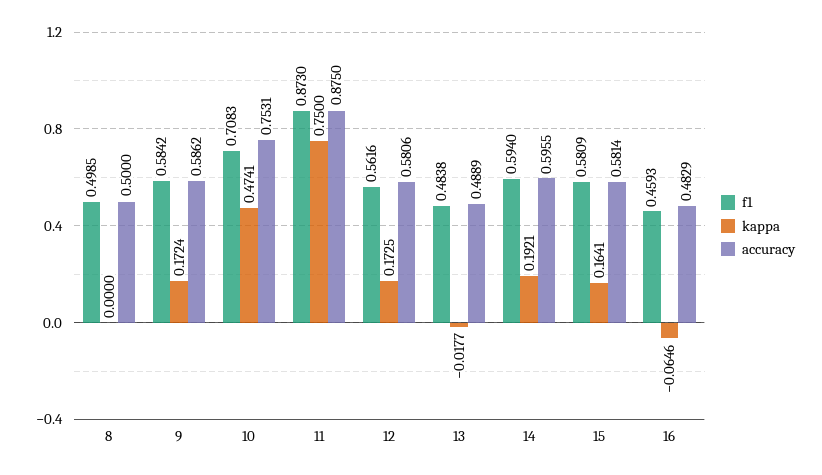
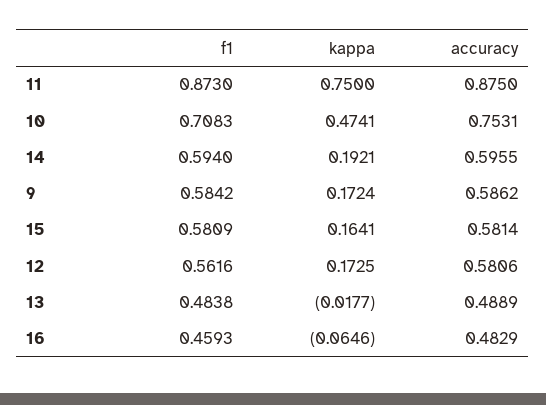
  {
    "f1": {
-     "8": 0.4985,
      "9": 0.5842,
      "10": 0.7083,
      "11": 0.873,
      "12": 0.5616,
      "13": 0.4838,
      "14": 0.594,
      "15": 0.5809,
      "16": 0.4593
    },
    "kappa": {
-     "8": 0,
      "9": 0.1724,
      "10": 0.4741,
      "11": 0.75,
      "12": 0.1725,
      "13": -0.0177,
      "14": 0.1921,
      "15": 0.1641,
      "16": -0.0646
    },
    "accuracy": {
-     "8": 0.5,
      "9": 0.5862,
      "10": 0.7531,
      "11": 0.875,
      "12": 0.5806,
      "13": 0.4889,
      "14": 0.5955,
      "15": 0.5814,
      "16": 0.4829
    }
  }

